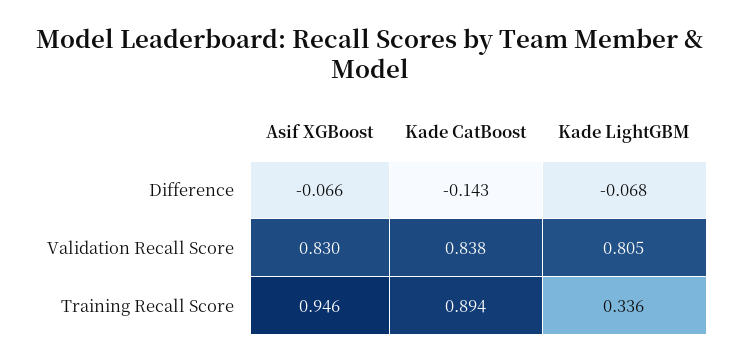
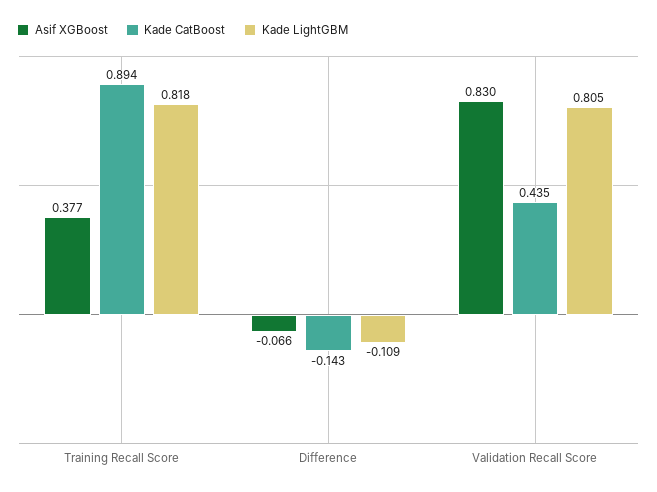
  {
    "Asif XGBoost": {
      "Difference": -0.066,
      "Validation Recall Score": 0.83,
-     "Training Recall Score": 0.946
+     "Training Recall Score": 0.377
    },
    "Kade CatBoost": {
      "Difference": -0.143,
-     "Validation Recall Score": 0.838,
+     "Validation Recall Score": 0.435,
      "Training Recall Score": 0.894
    },
    "Kade LightGBM": {
-     "Difference": -0.068,
+     "Difference": -0.109,
      "Validation Recall Score": 0.805,
-     "Training Recall Score": 0.336
+     "Training Recall Score": 0.818
    }
  }

